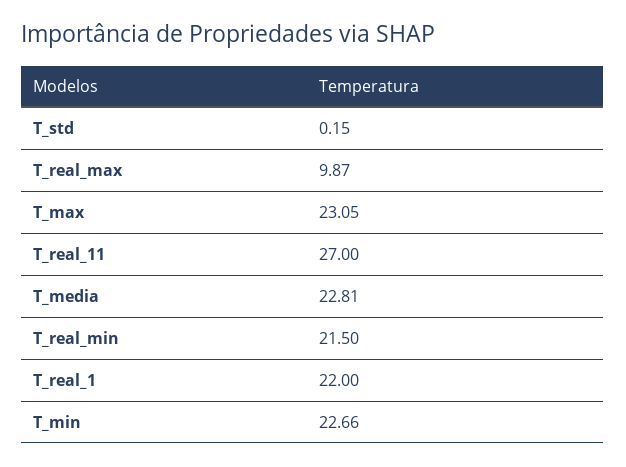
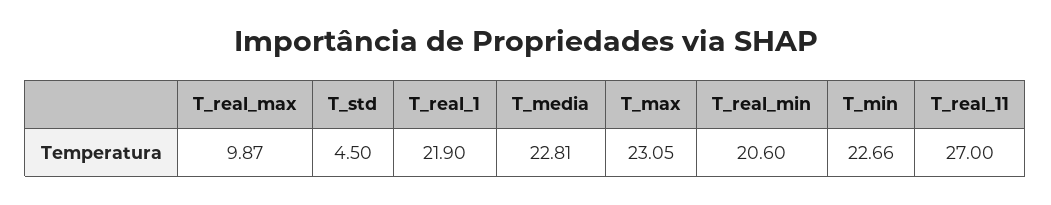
  {
-   "T_std": 0.15,
+   "T_std": 4.5,
    "T_real_max": 9.87,
    "T_max": 23.05,
    "T_real_11": 27,
    "T_media": 22.81,
-   "T_real_min": 21.5,
+   "T_real_min": 20.6,
-   "T_real_1": 22,
+   "T_real_1": 21.9,
    "T_min": 22.66
  }

